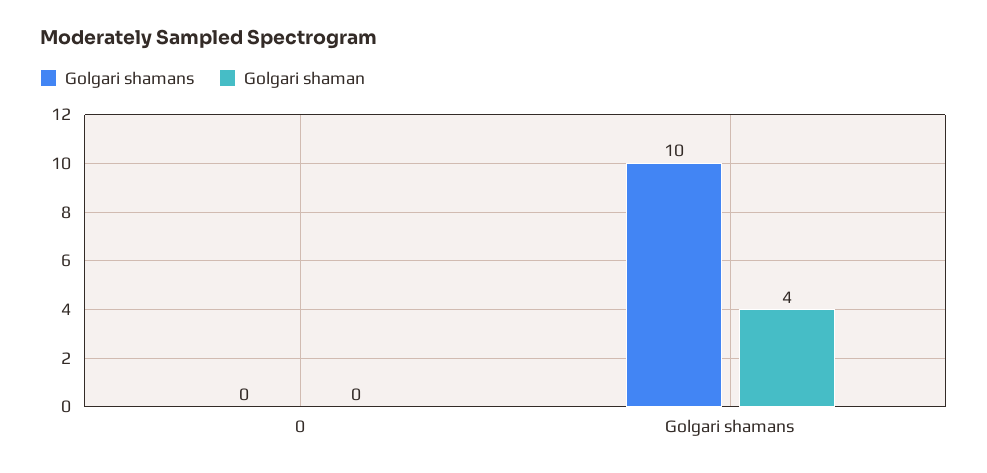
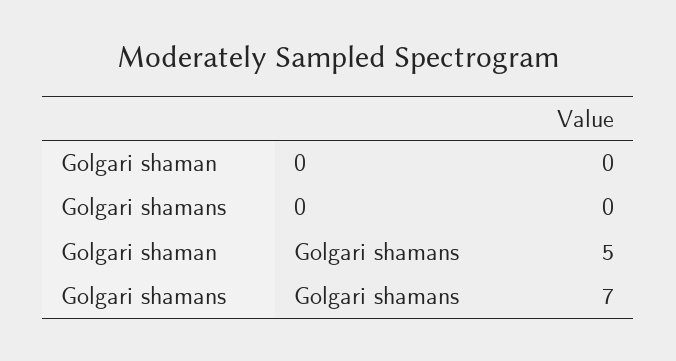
  {
    "Golgari shamans": {
      "0": 0,
-     "Golgari shamans": 10
+     "Golgari shamans": 7
    },
    "Golgari shaman": {
      "0": 0,
-     "Golgari shamans": 4
+     "Golgari shamans": 5
    }
  }

